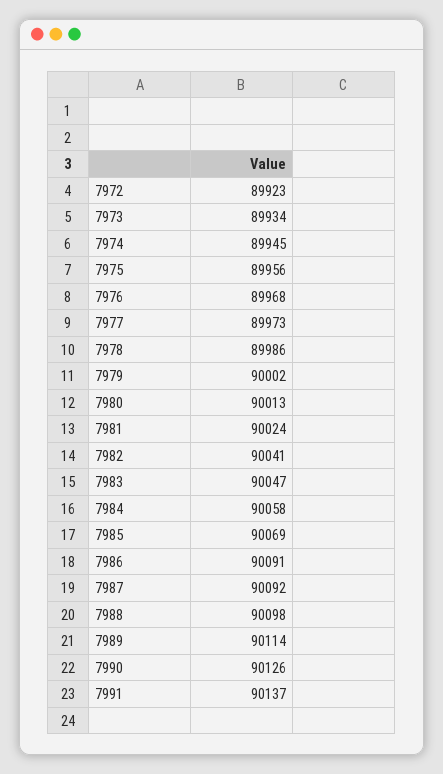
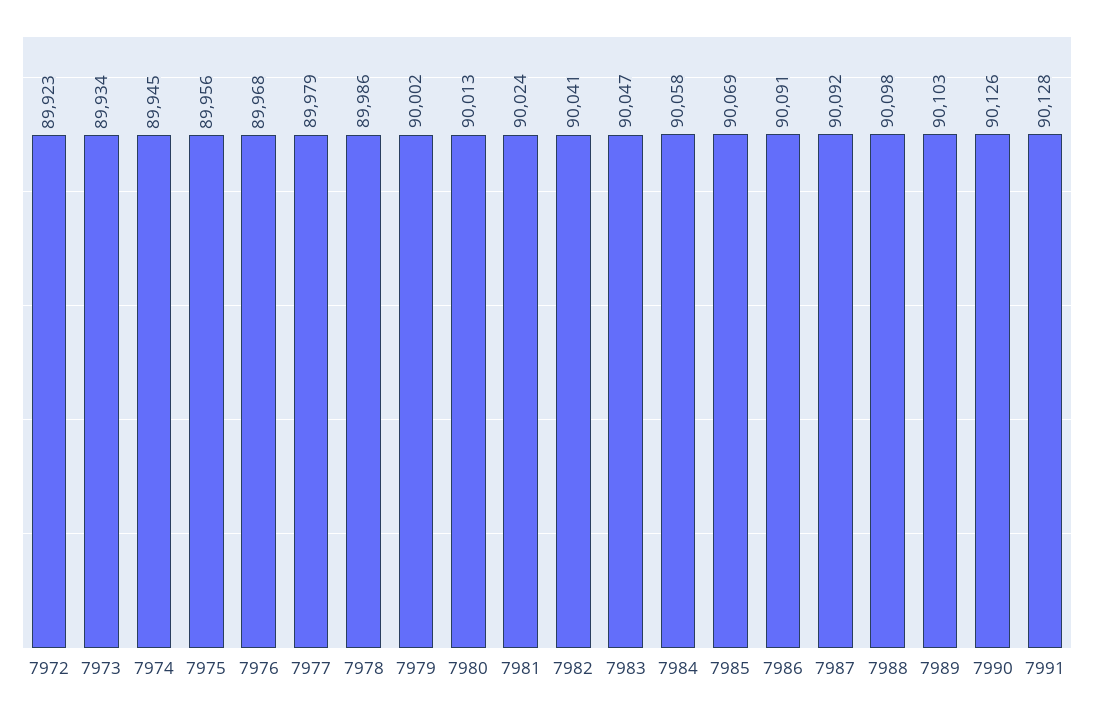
  {
    "7972": 89923,
    "7973": 89934,
    "7974": 89945,
    "7975": 89956,
    "7976": 89968,
-   "7977": 89973,
+   "7977": 89979,
    "7978": 89986,
    "7979": 90002,
    "7980": 90013,
    "7981": 90024,
    "7982": 90041,
    "7983": 90047,
    "7984": 90058,
    "7985": 90069,
    "7986": 90091,
    "7987": 90092,
    "7988": 90098,
-   "7989": 90114,
+   "7989": 90103,
    "7990": 90126,
-   "7991": 90137
+   "7991": 90128
  }

